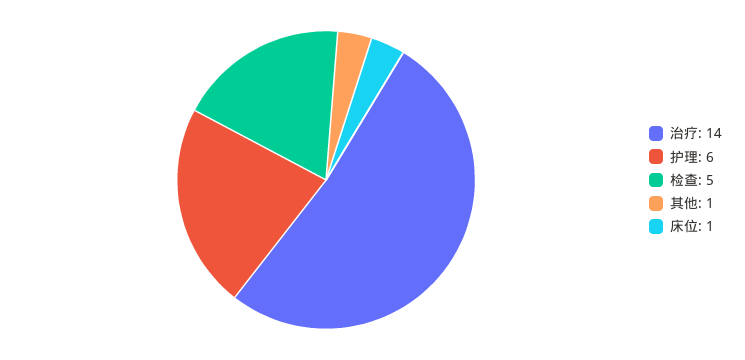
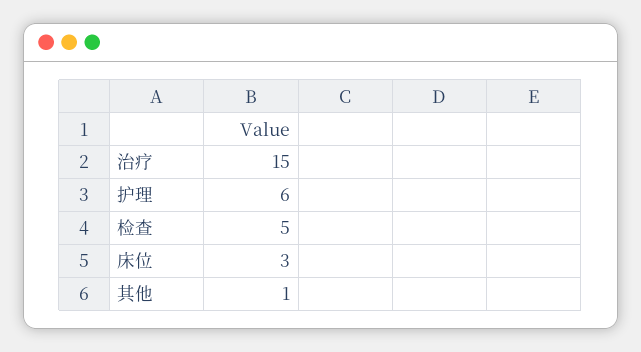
  {
-   "治疗": 14,
+   "治疗": 15,
    "护理": 6,
    "检查": 5,
    "其他": 1,
-   "床位": 1
+   "床位": 3
  }

